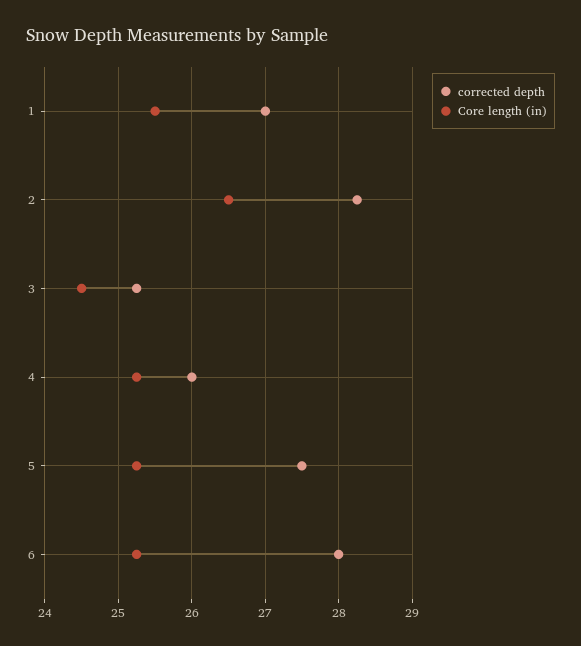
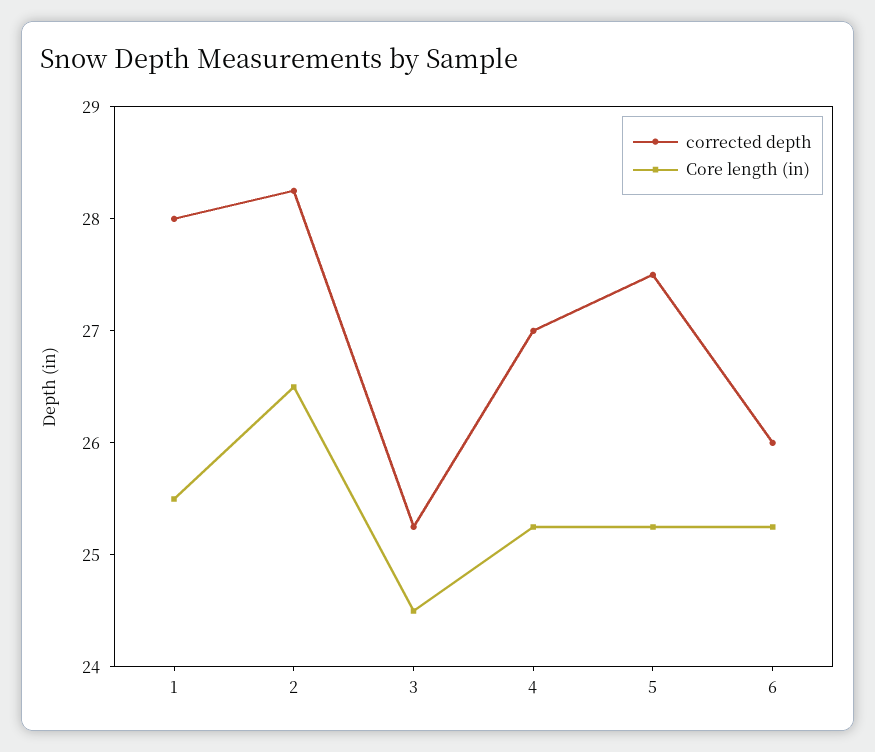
  {
    "corrected depth": {
-     "1": 27,
+     "1": 28,
      "2": 28.3,
      "3": 25.3,
-     "4": 26,
+     "4": 27,
      "5": 27.5,
-     "6": 28
+     "6": 26
    },
    "Core length (in)": {
      "1": 25.5,
      "2": 26.5,
      "3": 24.5,
      "4": 25.3,
      "5": 25.3,
      "6": 25.3
    }
  }

